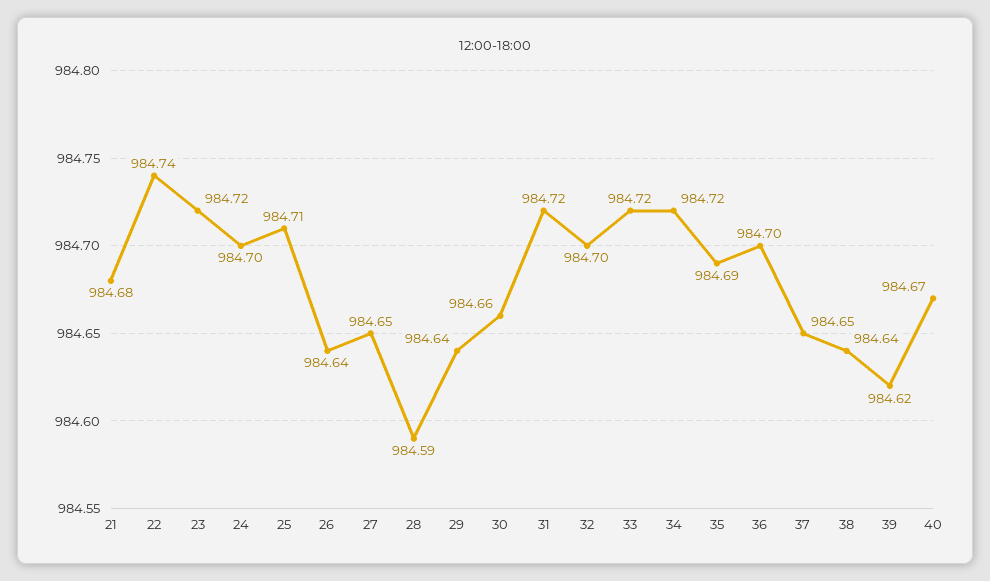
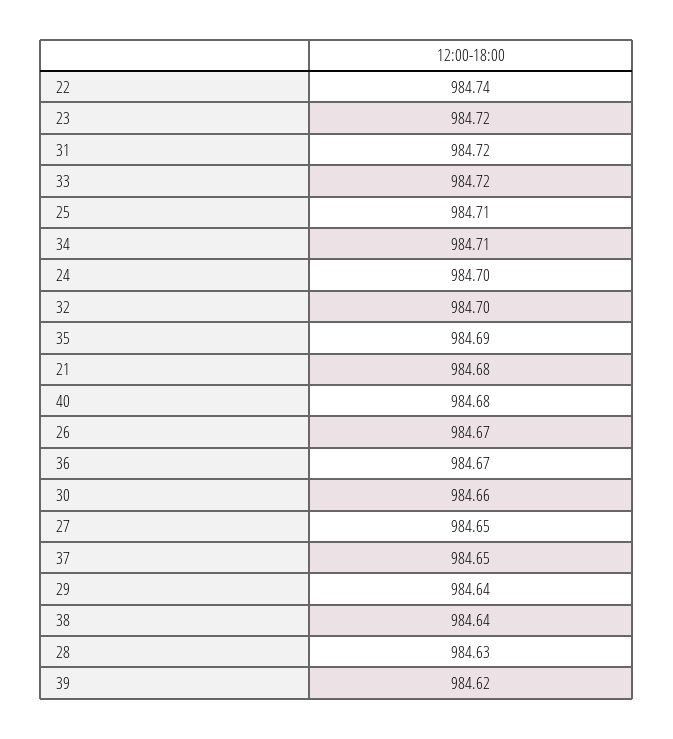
  {
    "21": 984.68,
    "22": 984.74,
    "23": 984.72,
    "24": 984.7,
    "25": 984.71,
-   "26": 984.64,
+   "26": 984.67,
    "27": 984.65,
-   "28": 984.59,
+   "28": 984.63,
    "29": 984.64,
    "30": 984.66,
    "31": 984.72,
    "32": 984.7,
    "33": 984.72,
-   "34": 984.72,
+   "34": 984.71,
    "35": 984.69,
-   "36": 984.7,
+   "36": 984.67,
    "37": 984.65,
    "38": 984.64,
    "39": 984.62,
-   "40": 984.67
+   "40": 984.68
  }

